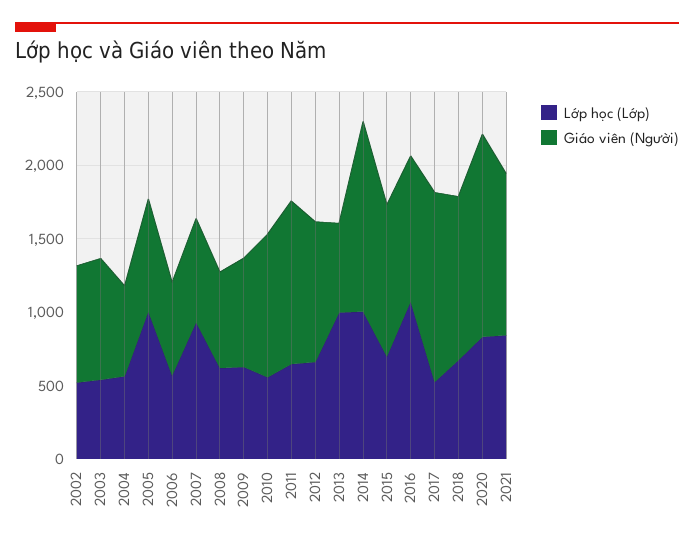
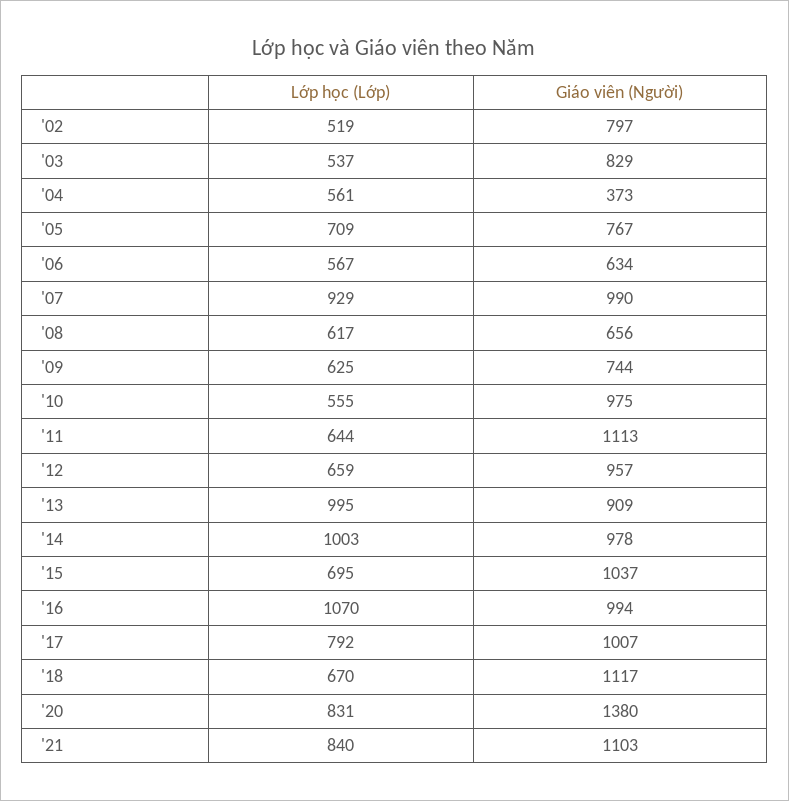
  {
    "Lớp học (Lớp)": {
      "2002": 519,
      "2003": 537,
      "2004": 561,
-     "2005": 1000,
+     "2005": 709,
      "2006": 567,
      "2007": 929,
      "2008": 617,
      "2009": 625,
      "2010": 555,
      "2011": 644,
      "2012": 659,
      "2013": 995,
      "2014": 1003,
      "2015": 695,
      "2016": 1070,
-     "2017": 500,
+     "2017": 792,
      "2018": 670,
      "2020": 831,
      "2021": 840
    },
    "Giáo viên (Người)": {
      "2002": 797,
      "2003": 829,
-     "2004": 600,
+     "2004": 373,
      "2005": 767,
      "2006": 634,
-     "2007": 700,
+     "2007": 990,
      "2008": 656,
      "2009": 744,
      "2010": 975,
      "2011": 1113,
      "2012": 957,
-     "2013": 600,
+     "2013": 909,
-     "2014": 1300,
+     "2014": 978,
      "2015": 1037,
      "2016": 994,
-     "2017": 1300,
+     "2017": 1007,
      "2018": 1117,
      "2020": 1380,
      "2021": 1103
    }
  }

